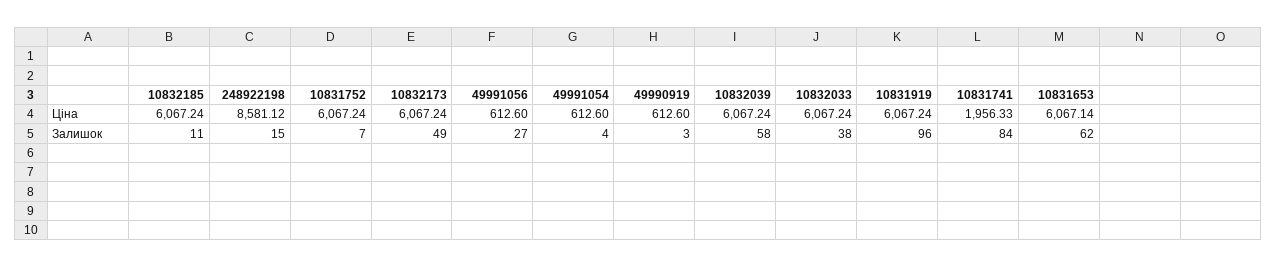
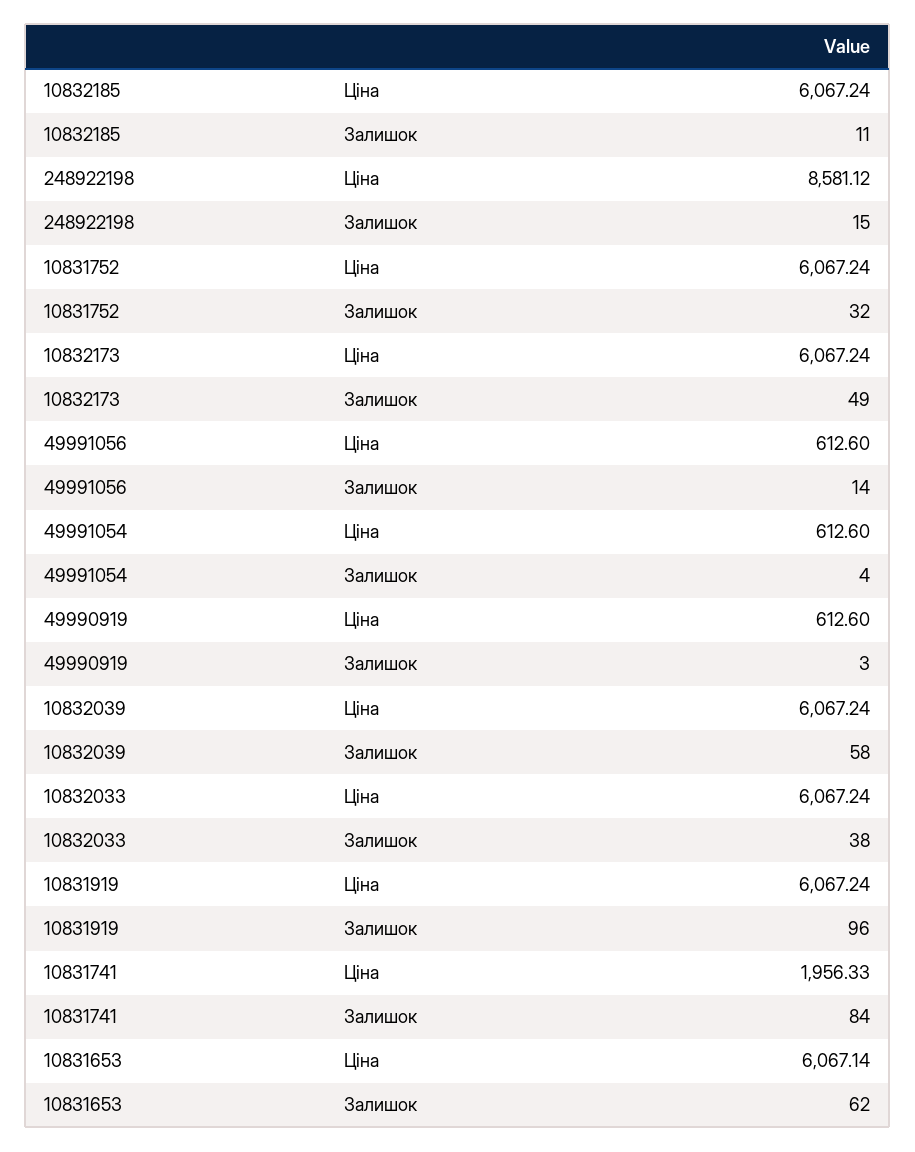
  {
    "10832185": {
      "Ціна": 6067.24,
      "Залишок": 11
    },
    "248922198": {
      "Ціна": 8581.12,
      "Залишок": 15
    },
    "10831752": {
      "Ціна": 6067.24,
-     "Залишок": 7
+     "Залишок": 32
    },
    "10832173": {
      "Ціна": 6067.24,
      "Залишок": 49
    },
    "49991056": {
      "Ціна": 612.6,
-     "Залишок": 27
+     "Залишок": 14
    },
    "49991054": {
      "Ціна": 612.6,
      "Залишок": 4
    },
    "49990919": {
      "Ціна": 612.6,
      "Залишок": 3
    },
    "10832039": {
      "Ціна": 6067.24,
      "Залишок": 58
    },
    "10832033": {
      "Ціна": 6067.24,
      "Залишок": 38
    },
    "10831919": {
      "Ціна": 6067.24,
      "Залишок": 96
    },
    "10831741": {
      "Ціна": 1956.33,
      "Залишок": 84
    },
    "10831653": {
      "Ціна": 6067.14,
      "Залишок": 62
    }
  }

